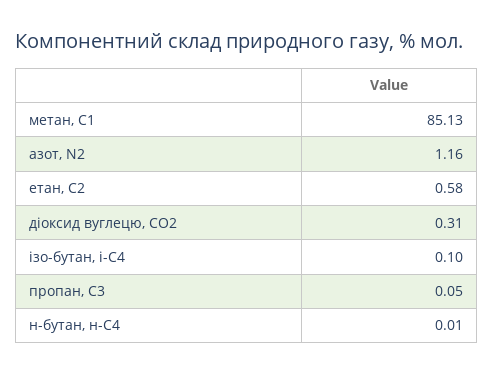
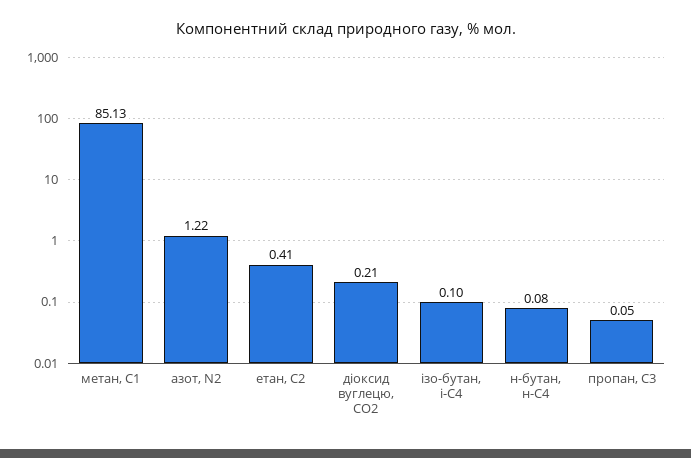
  {
    "метан, С1": 85.13,
-   "азот, N2": 1.16,
+   "азот, N2": 1.22,
-   "етан, С2": 0.58,
+   "етан, С2": 0.41,
-   "діоксид вуглецю, CО2": 0.31,
+   "діоксид вуглецю, CО2": 0.21,
    "ізо-бутан, і-С4": 0.1,
    "пропан, С3": 0.05,
-   "н-бутан, н-С4": 0.01
+   "н-бутан, н-С4": 0.08
  }

